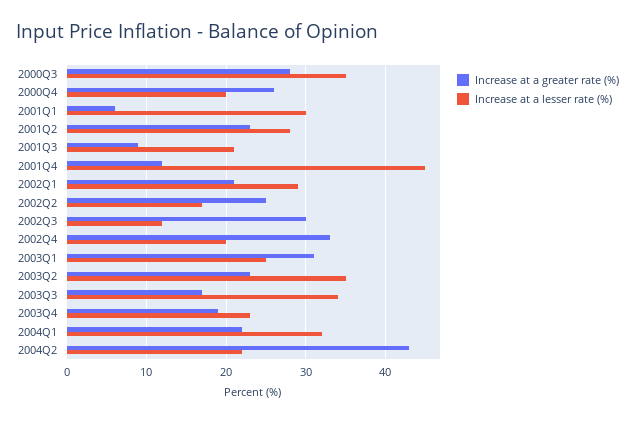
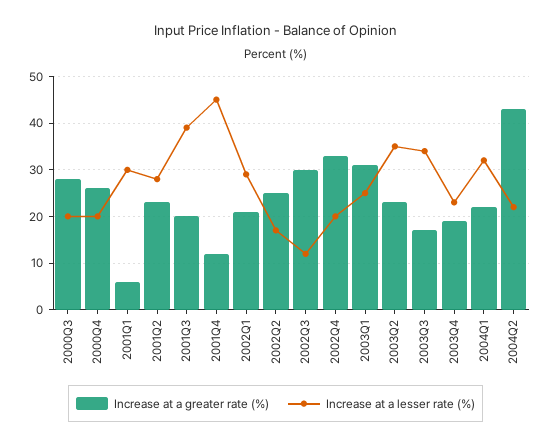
  {
    "Increase at a greater rate (%)": {
      "2000Q3": 28,
      "2000Q4": 26,
      "2001Q1": 6,
      "2001Q2": 23,
-     "2001Q3": 9,
+     "2001Q3": 20,
      "2001Q4": 12,
      "2002Q1": 21,
      "2002Q2": 25,
      "2002Q3": 30,
      "2002Q4": 33,
      "2003Q1": 31,
      "2003Q2": 23,
      "2003Q3": 17,
      "2003Q4": 19,
      "2004Q1": 22,
      "2004Q2": 43
    },
    "Increase at a lesser rate (%)": {
-     "2000Q3": 35,
+     "2000Q3": 20,
      "2000Q4": 20,
      "2001Q1": 30,
      "2001Q2": 28,
-     "2001Q3": 21,
+     "2001Q3": 40,
      "2001Q4": 45,
      "2002Q1": 29,
      "2002Q2": 17,
      "2002Q3": 12,
      "2002Q4": 20,
      "2003Q1": 25,
      "2003Q2": 35,
      "2003Q3": 34,
      "2003Q4": 23,
      "2004Q1": 32,
      "2004Q2": 22
    }
  }

